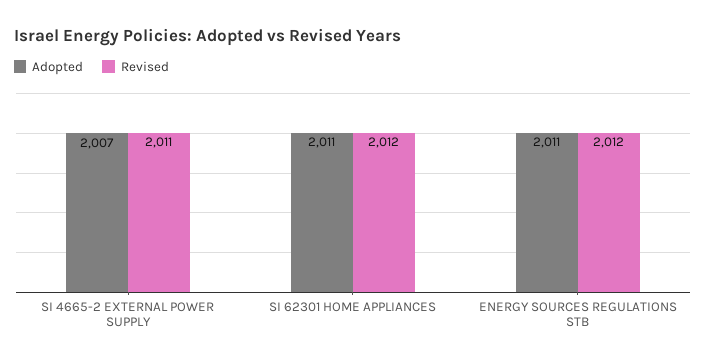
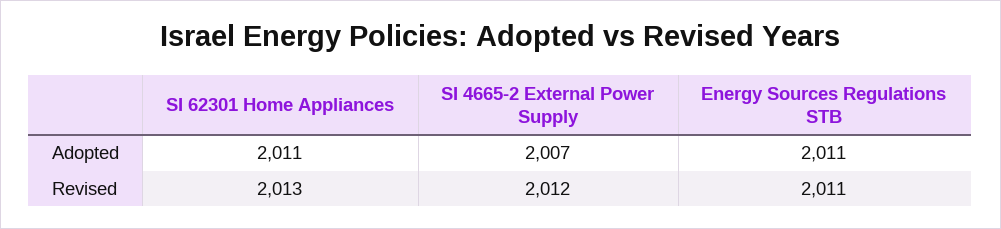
  {
    "Adopted": {
      "SI 4665-2 EXTERNAL POWER SUPPLY": 2007,
      "SI 62301 HOME APPLIANCES": 2011,
      "ENERGY SOURCES REGULATIONS STB": 2011
    },
    "Revised": {
-     "SI 4665-2 EXTERNAL POWER SUPPLY": 2011,
+     "SI 4665-2 EXTERNAL POWER SUPPLY": 2012,
-     "SI 62301 HOME APPLIANCES": 2012,
+     "SI 62301 HOME APPLIANCES": 2013,
-     "ENERGY SOURCES REGULATIONS STB": 2012
+     "ENERGY SOURCES REGULATIONS STB": 2011
    }
  }

